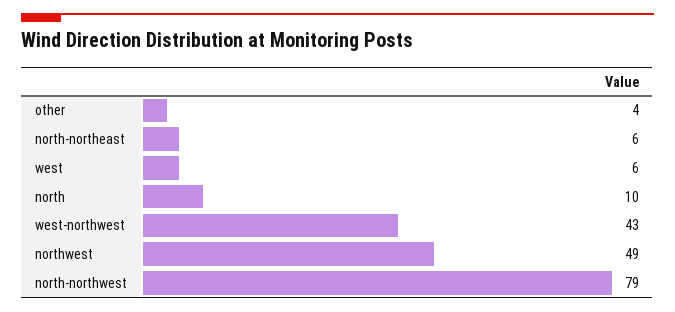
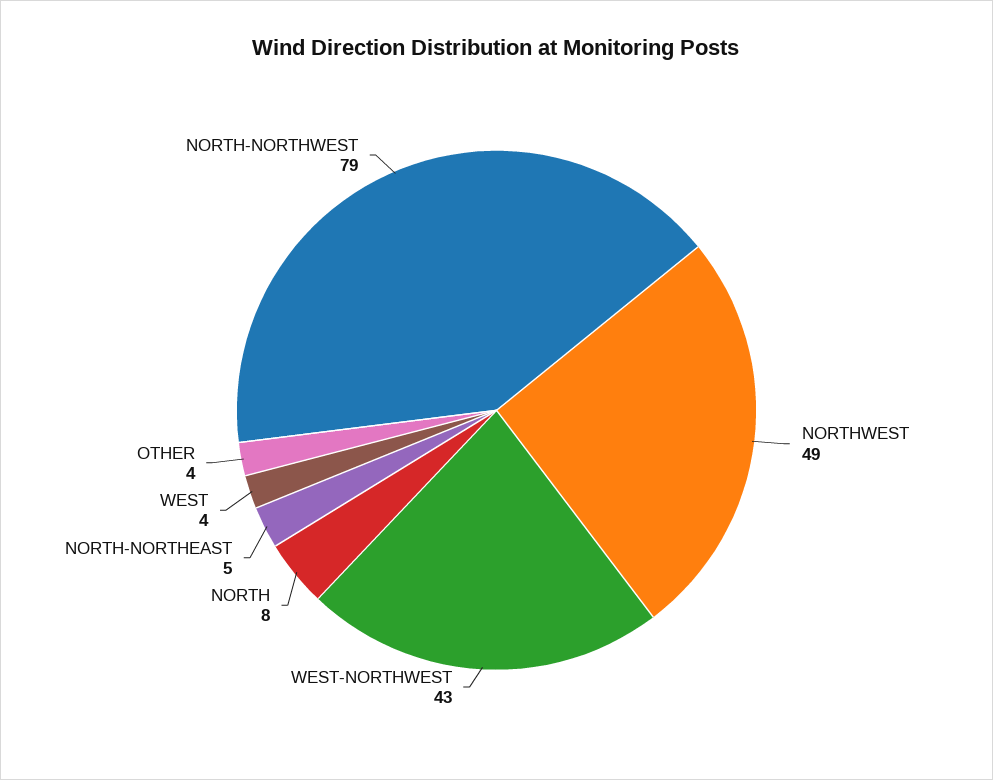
  {
    "other": 4,
-   "north-northeast": 6,
+   "north-northeast": 5,
-   "west": 6,
+   "west": 4,
-   "north": 10,
+   "north": 8,
    "west-northwest": 43,
    "northwest": 49,
    "north-northwest": 79
  }

